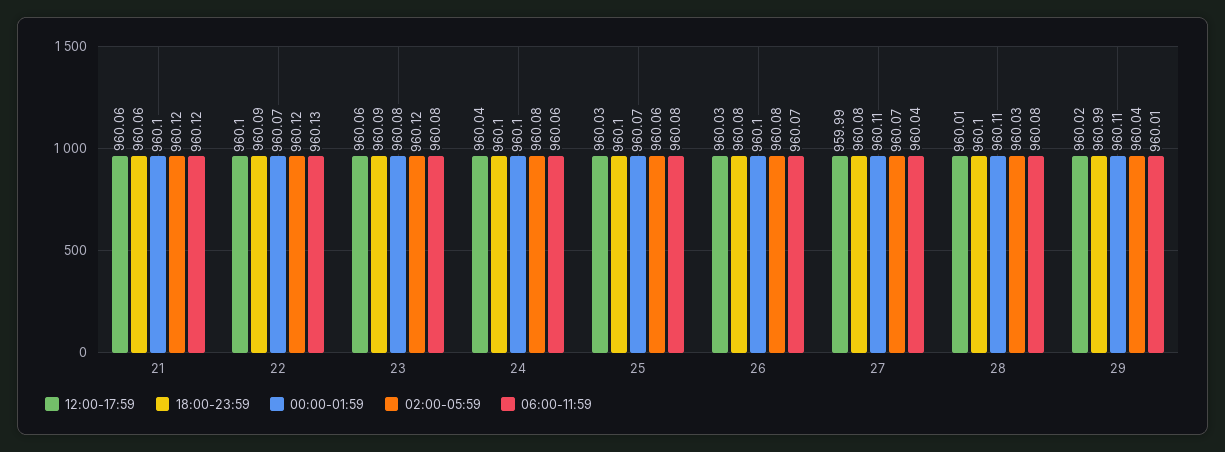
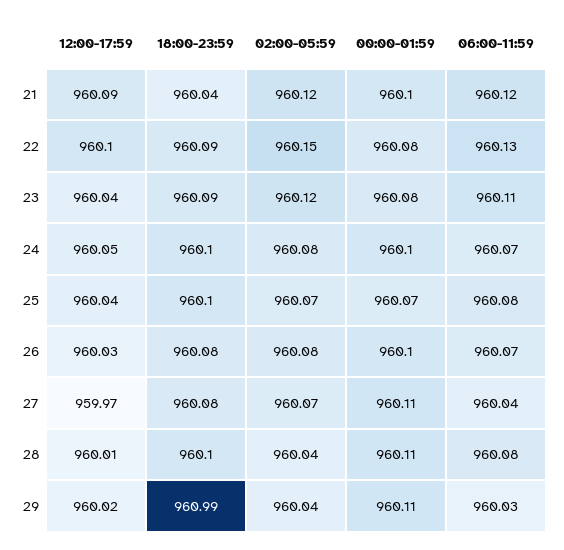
  {
    "12:00-17:59": {
-     "21": 960.06,
+     "21": 960.09,
      "22": 960.1,
-     "23": 960.06,
+     "23": 960.04,
-     "24": 960.04,
+     "24": 960.05,
-     "25": 960.03,
+     "25": 960.04,
      "26": 960.03,
-     "27": 959.99,
+     "27": 959.97,
      "28": 960.01,
      "29": 960.02
    },
    "18:00-23:59": {
-     "21": 960.06,
+     "21": 960.04,
      "22": 960.09,
      "23": 960.09,
      "24": 960.1,
      "25": 960.1,
      "26": 960.08,
      "27": 960.08,
      "28": 960.1,
      "29": 960.99
    },
    "00:00-01:59": {
      "21": 960.1,
-     "22": 960.07,
+     "22": 960.08,
      "23": 960.08,
      "24": 960.1,
      "25": 960.07,
      "26": 960.1,
      "27": 960.11,
      "28": 960.11,
      "29": 960.11
    },
    "02:00-05:59": {
      "21": 960.12,
-     "22": 960.12,
+     "22": 960.15,
      "23": 960.12,
      "24": 960.08,
-     "25": 960.06,
+     "25": 960.07,
      "26": 960.08,
      "27": 960.07,
-     "28": 960.03,
+     "28": 960.04,
      "29": 960.04
    },
    "06:00-11:59": {
      "21": 960.12,
      "22": 960.13,
-     "23": 960.08,
+     "23": 960.11,
-     "24": 960.06,
+     "24": 960.07,
      "25": 960.08,
      "26": 960.07,
      "27": 960.04,
      "28": 960.08,
-     "29": 960.01
+     "29": 960.03
    }
  }

